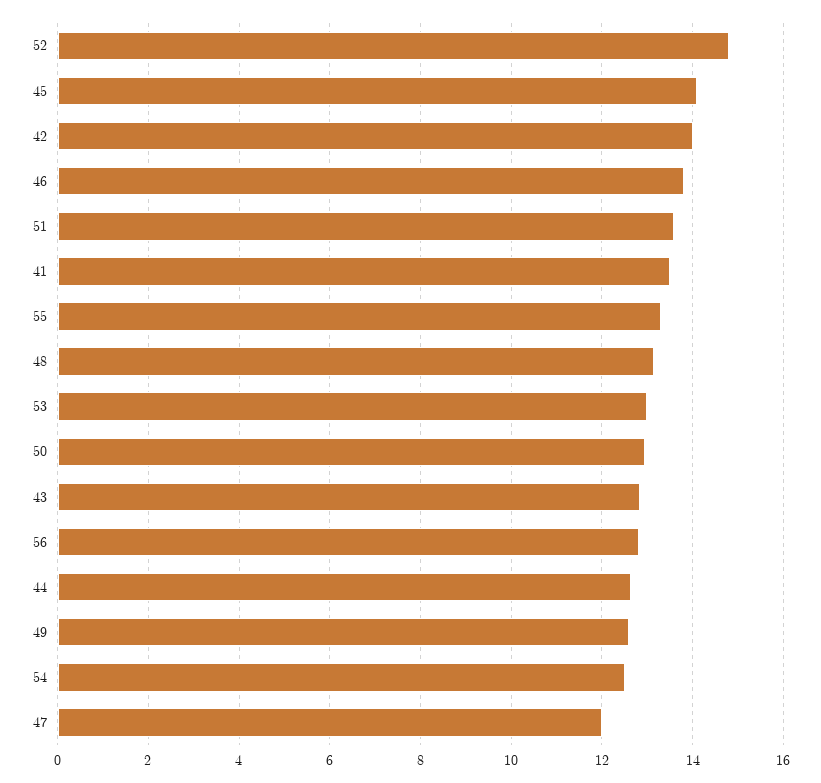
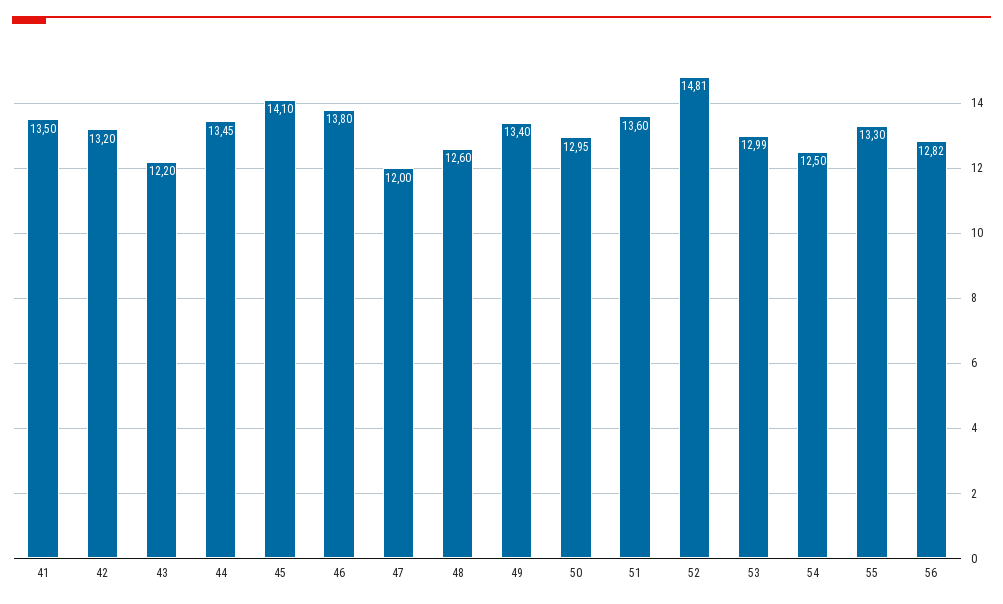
  {
    "52": 14.81,
    "45": 14.1,
-   "42": 14,
+   "42": 13.2,
    "46": 13.8,
    "51": 13.6,
    "41": 13.5,
    "55": 13.3,
-   "48": 13.2,
+   "48": 12.6,
    "53": 12.99,
    "50": 12.95,
-   "43": 12.8,
+   "43": 12.2,
    "56": 12.82,
-   "44": 12.6,
+   "44": 13.45,
-   "49": 12.6,
+   "49": 13.4,
    "54": 12.5,
    "47": 12
  }

